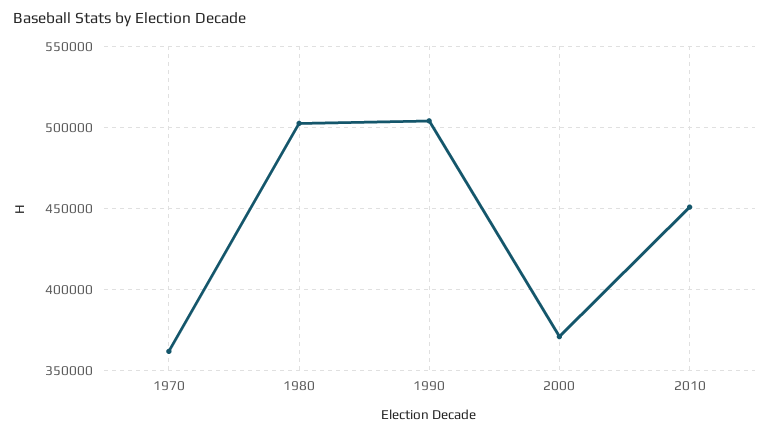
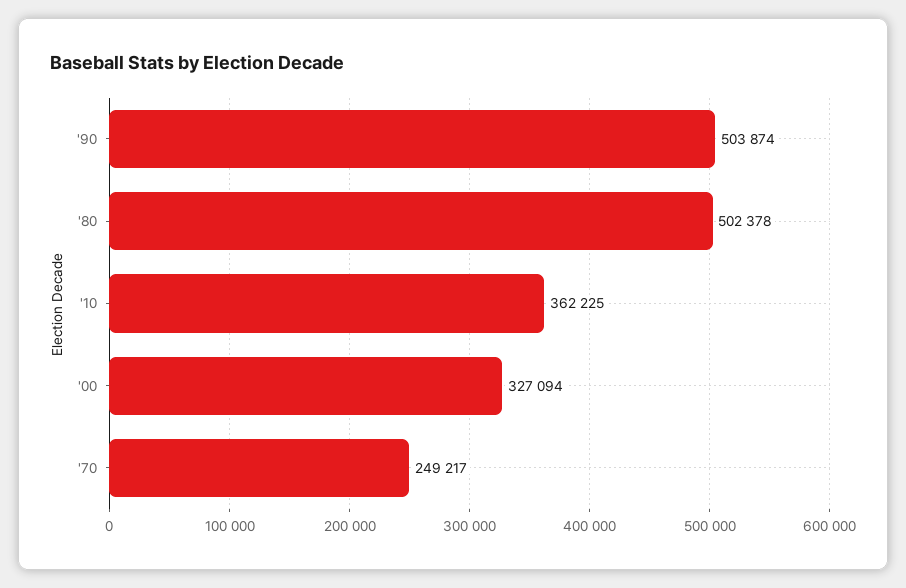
  {
-   "1970": 360000,
+   "1970": 249217,
    "1980": 502378,
    "1990": 503874,
-   "2000": 370000,
+   "2000": 327094,
-   "2010": 450000
+   "2010": 362225
  }

